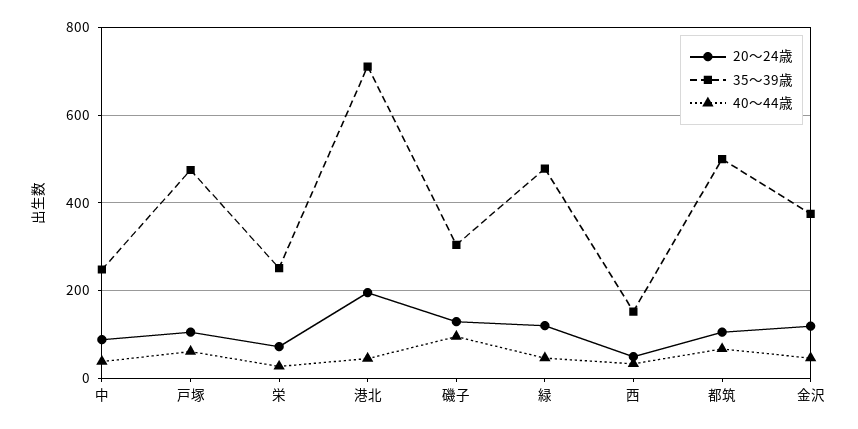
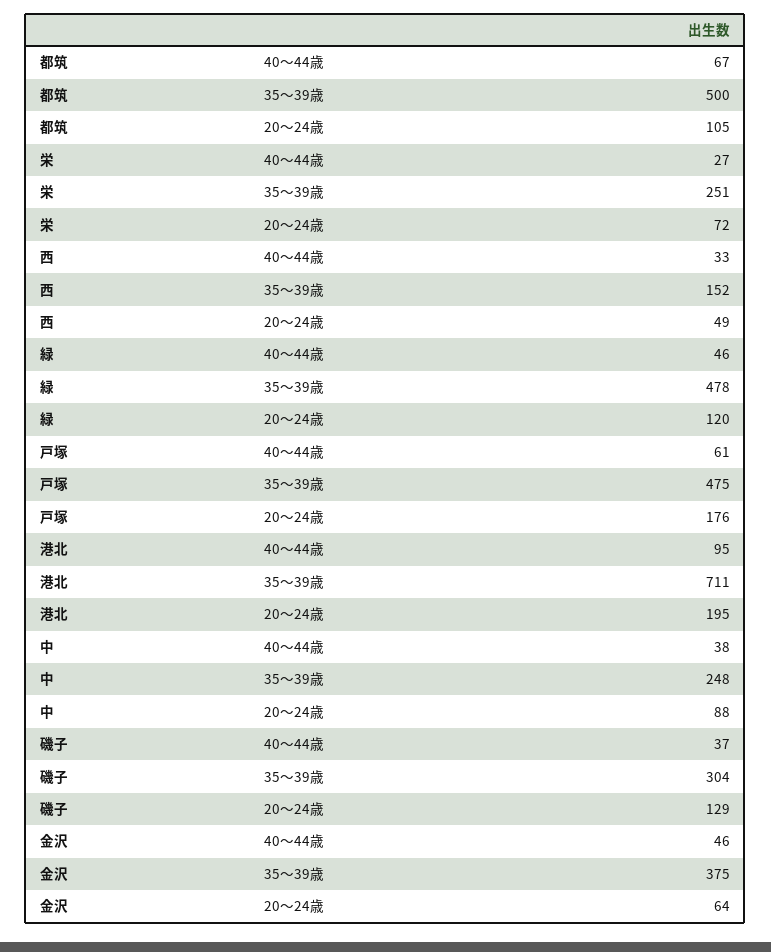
  {
    "20～24歳": {
      "中": 88,
-     "戸塚": 100,
+     "戸塚": 176,
      "栄": 72,
      "港北": 195,
      "磯子": 129,
      "緑": 120,
      "西": 49,
      "都筑": 105,
-     "金沢": 120
+     "金沢": 64
    },
    "35～39歳": {
      "中": 248,
      "戸塚": 475,
      "栄": 251,
      "港北": 711,
      "磯子": 304,
      "緑": 478,
      "西": 152,
      "都筑": 500,
      "金沢": 375
    },
    "40～44歳": {
      "中": 38,
      "戸塚": 61,
      "栄": 27,
-     "港北": 40,
+     "港北": 95,
-     "磯子": 100,
+     "磯子": 37,
      "緑": 46,
      "西": 33,
      "都筑": 67,
      "金沢": 46
    }
  }

